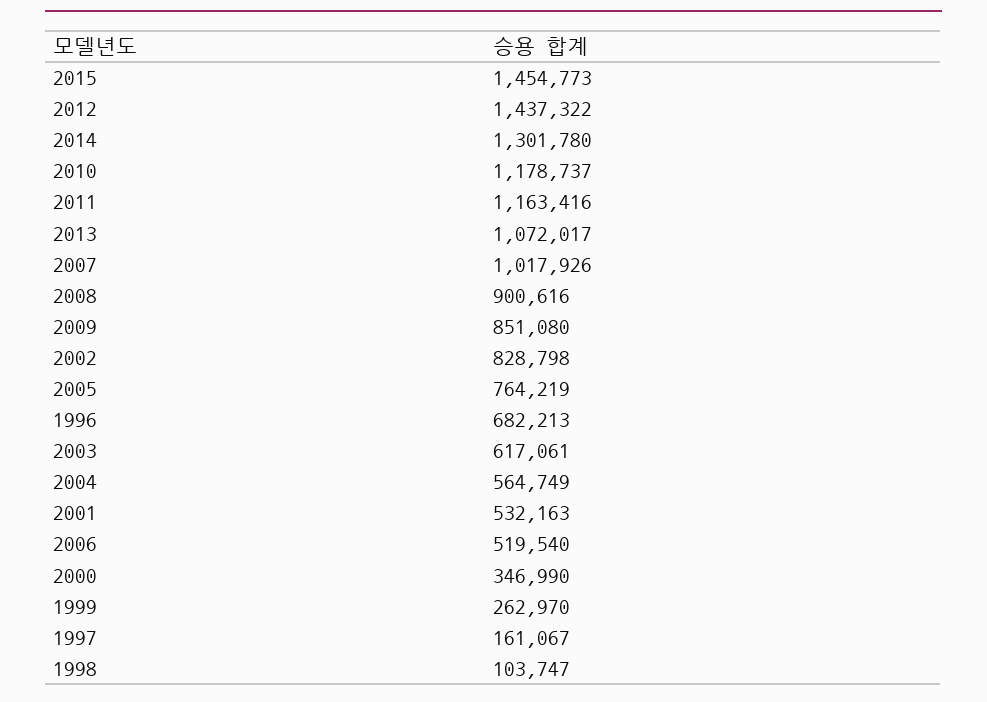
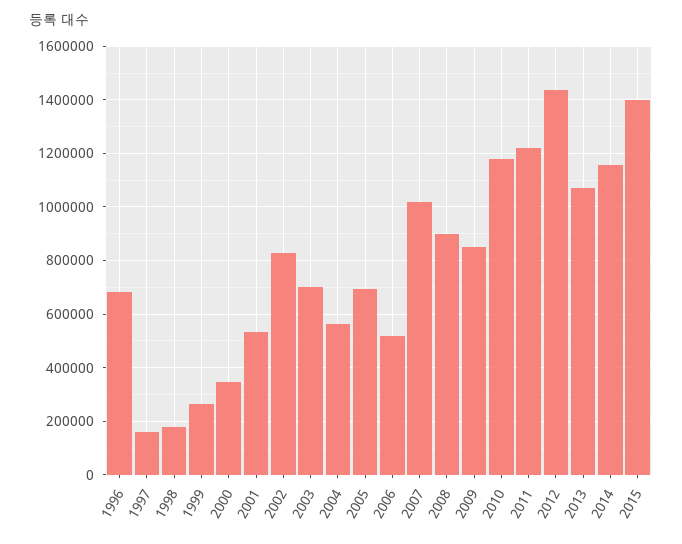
  {
-   "2015": 1454773,
+   "2015": 1400000,
    "2012": 1437322,
-   "2014": 1301780,
+   "2014": 1150000,
    "2010": 1178737,
-   "2011": 1163416,
+   "2011": 1225000,
    "2013": 1072017,
    "2007": 1017926,
    "2008": 900616,
    "2009": 851080,
    "2002": 828798,
-   "2005": 764219,
+   "2005": 700000,
    "1996": 682213,
-   "2003": 617061,
+   "2003": 700000,
    "2004": 564749,
    "2001": 532163,
    "2006": 519540,
    "2000": 346990,
    "1999": 262970,
    "1997": 161067,
-   "1998": 103747
+   "1998": 175000
  }

